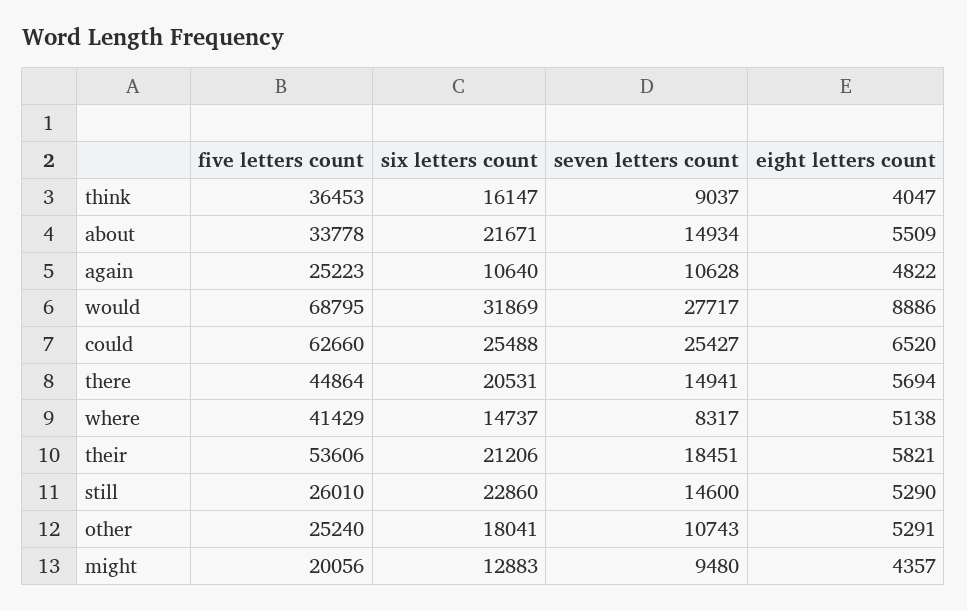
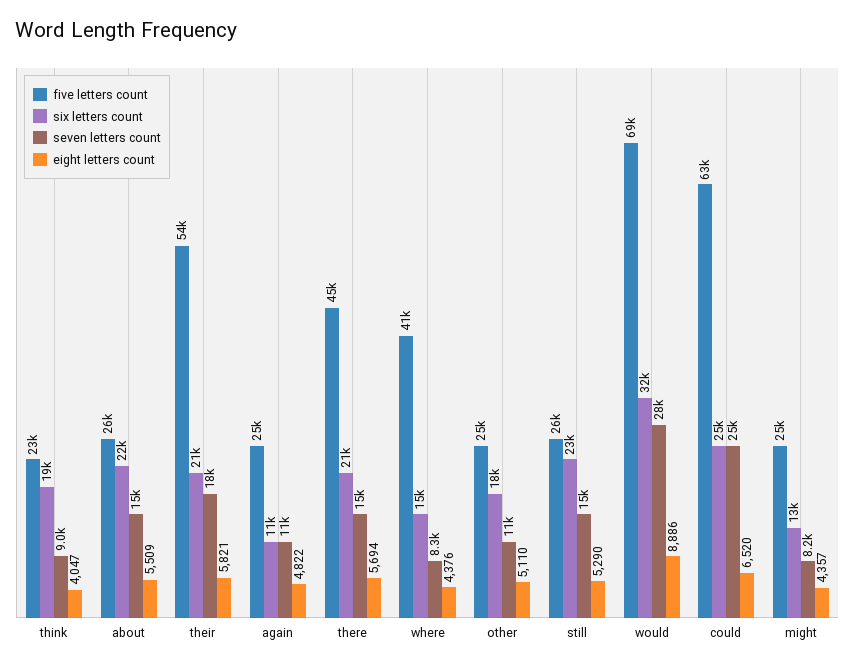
  {
    "five letters count": {
-     "think": 36453,
+     "think": 23000,
-     "about": 33778,
+     "about": 26000,
      "again": 25223,
      "would": 68795,
      "could": 62660,
      "there": 44864,
      "where": 41429,
      "their": 53606,
      "still": 26010,
      "other": 25240,
-     "might": 20056
+     "might": 25000
    },
    "six letters count": {
-     "think": 16147,
+     "think": 19000,
      "about": 21671,
      "again": 10640,
      "would": 31869,
      "could": 25488,
      "there": 20531,
      "where": 14737,
      "their": 21206,
      "still": 22860,
      "other": 18041,
      "might": 12883
    },
    "seven letters count": {
      "think": 9037,
      "about": 14934,
      "again": 10628,
      "would": 27717,
      "could": 25427,
      "there": 14941,
      "where": 8317,
      "their": 18451,
      "still": 14600,
      "other": 10743,
-     "might": 9480
+     "might": 8200
    },
    "eight letters count": {
      "think": 4047,
      "about": 5509,
      "again": 4822,
      "would": 8886,
      "could": 6520,
      "there": 5694,
-     "where": 5138,
+     "where": 4376,
      "their": 5821,
      "still": 5290,
-     "other": 5291,
+     "other": 5110,
      "might": 4357
    }
  }

